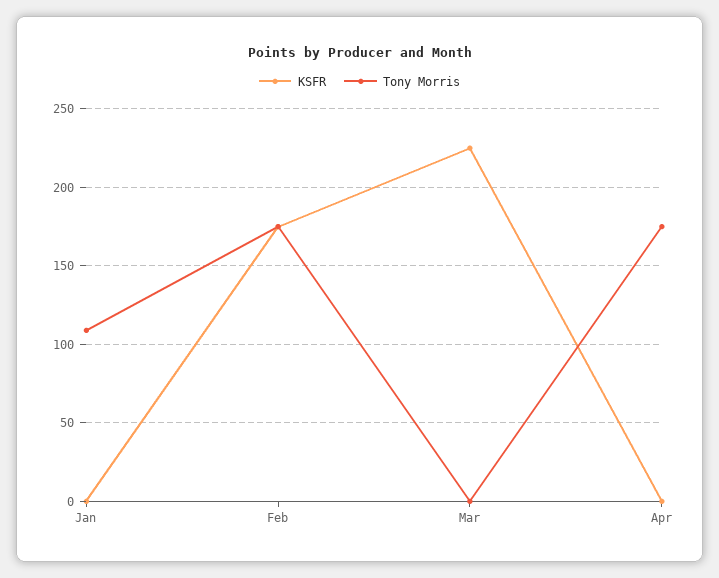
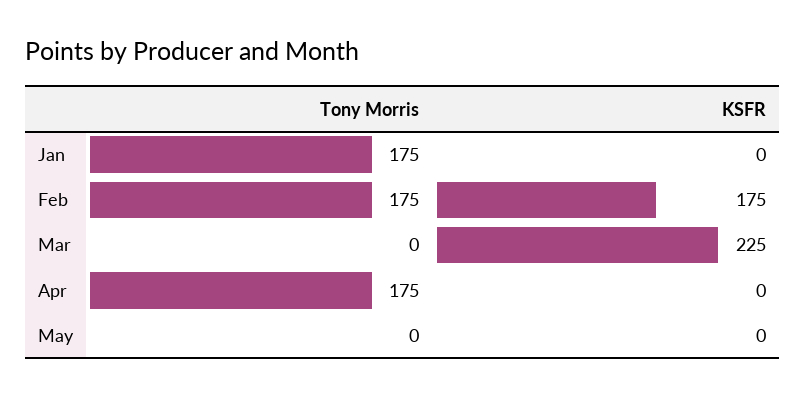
  {
    "KSFR": {
      "Jan": 0,
      "Feb": 175,
      "Mar": 225,
-     "Apr": 0
+     "Apr": 0,
+     "May": 0
    },
    "Tony Morris": {
-     "Jan": 110,
+     "Jan": 175,
      "Feb": 175,
      "Mar": 0,
-     "Apr": 175
+     "Apr": 175,
+     "May": 0
    }
  }

